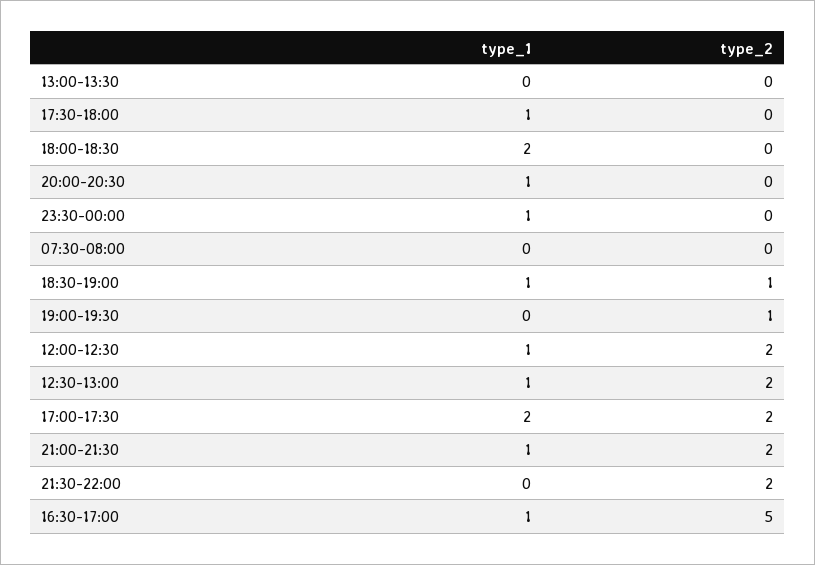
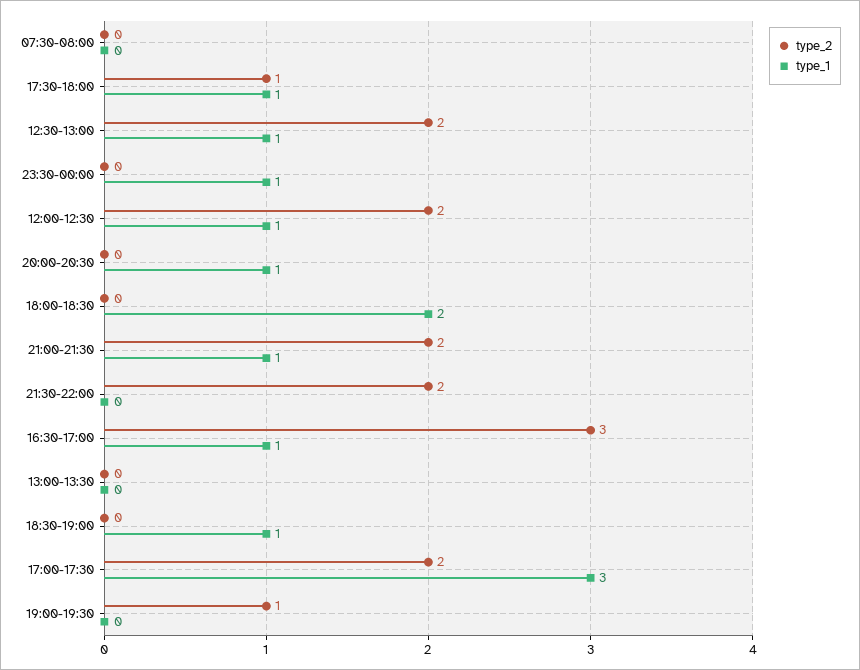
  {
    "type_1": {
      "13:00-13:30": 0,
      "17:30-18:00": 1,
      "18:00-18:30": 2,
      "20:00-20:30": 1,
      "23:30-00:00": 1,
      "07:30-08:00": 0,
      "18:30-19:00": 1,
      "19:00-19:30": 0,
      "12:00-12:30": 1,
      "12:30-13:00": 1,
-     "17:00-17:30": 2,
+     "17:00-17:30": 3,
      "21:00-21:30": 1,
      "21:30-22:00": 0,
      "16:30-17:00": 1
    },
    "type_2": {
      "13:00-13:30": 0,
-     "17:30-18:00": 0,
+     "17:30-18:00": 1,
      "18:00-18:30": 0,
      "20:00-20:30": 0,
      "23:30-00:00": 0,
      "07:30-08:00": 0,
-     "18:30-19:00": 1,
+     "18:30-19:00": 0,
      "19:00-19:30": 1,
      "12:00-12:30": 2,
      "12:30-13:00": 2,
      "17:00-17:30": 2,
      "21:00-21:30": 2,
      "21:30-22:00": 2,
-     "16:30-17:00": 5
+     "16:30-17:00": 3
    }
  }

